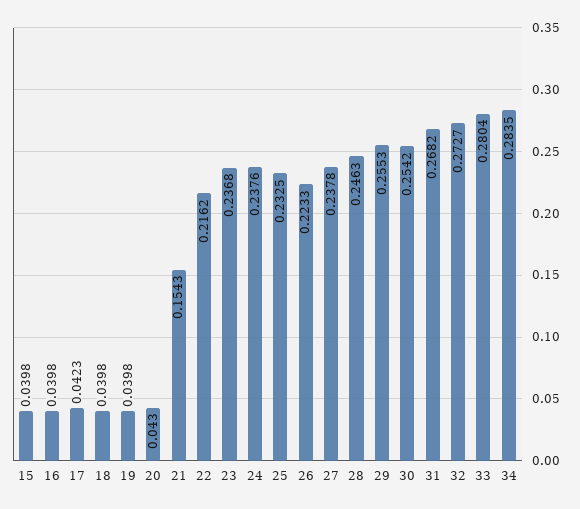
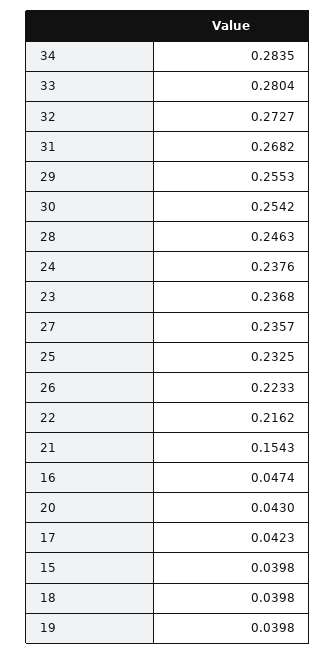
  {
    "15": 0.0398,
-   "16": 0.0398,
+   "16": 0.0474,
    "17": 0.0423,
    "18": 0.0398,
    "19": 0.0398,
    "20": 0.043,
    "21": 0.1543,
    "22": 0.2162,
    "23": 0.2368,
    "24": 0.2376,
    "25": 0.2325,
    "26": 0.2233,
-   "27": 0.2378,
+   "27": 0.2357,
    "28": 0.2463,
    "29": 0.2553,
    "30": 0.2542,
    "31": 0.2682,
    "32": 0.2727,
    "33": 0.2804,
    "34": 0.2835
  }

